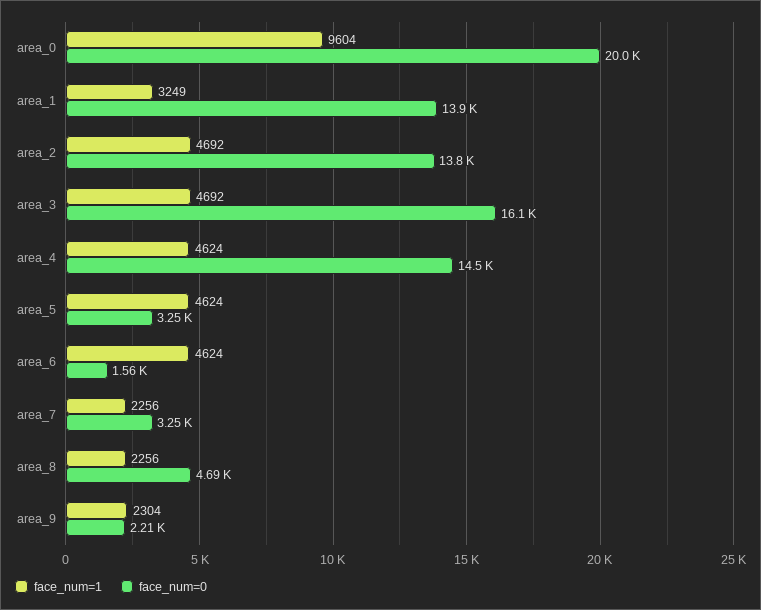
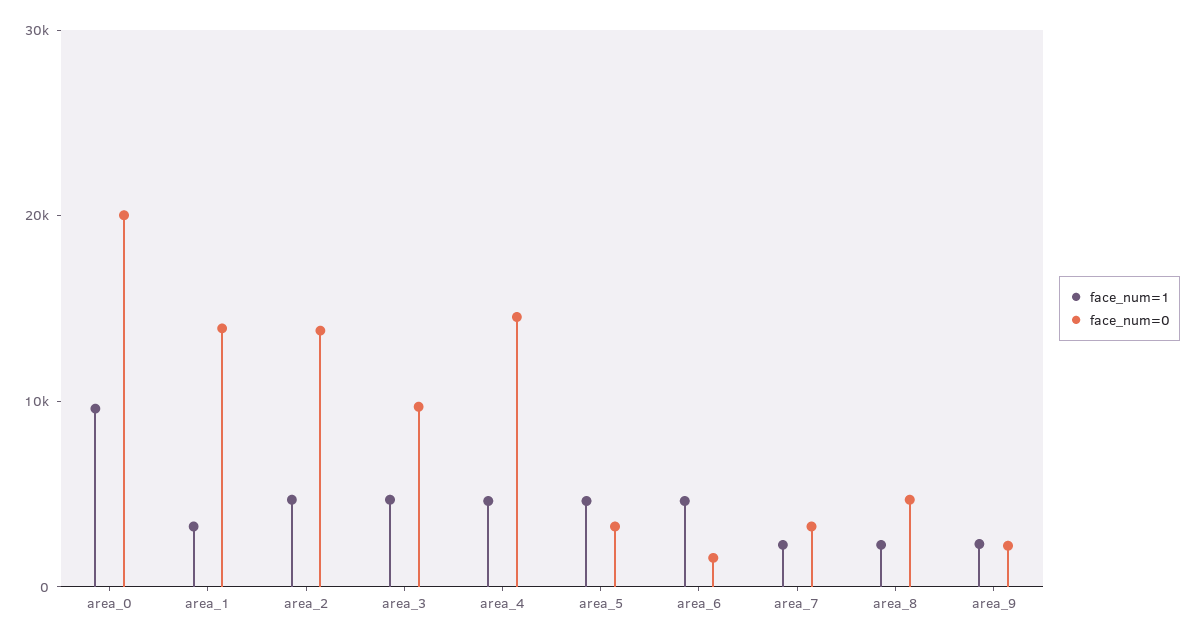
  {
    "face_num=1": {
      "area_0": 9604,
      "area_1": 3249,
      "area_2": 4692,
      "area_3": 4692,
      "area_4": 4624,
      "area_5": 4624,
      "area_6": 4624,
      "area_7": 2256,
      "area_8": 2256,
      "area_9": 2304
    },
    "face_num=0": {
      "area_0": 20000,
      "area_1": 13900,
      "area_2": 13800,
-     "area_3": 16100,
+     "area_3": 10000,
      "area_4": 14500,
      "area_5": 3250,
      "area_6": 1560,
      "area_7": 3250,
      "area_8": 4690,
      "area_9": 2210
    }
  }

